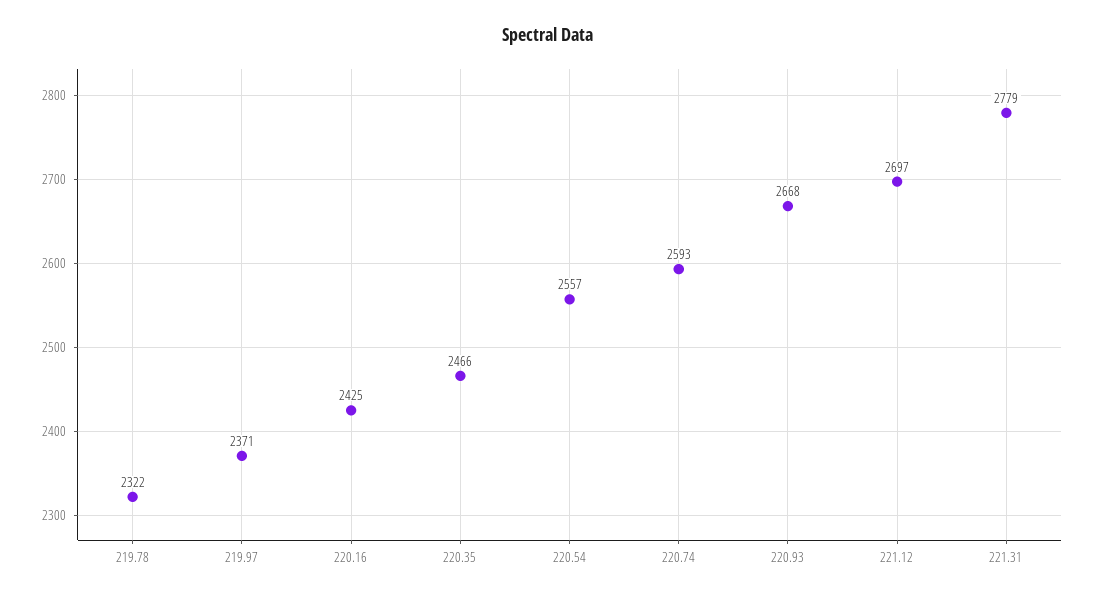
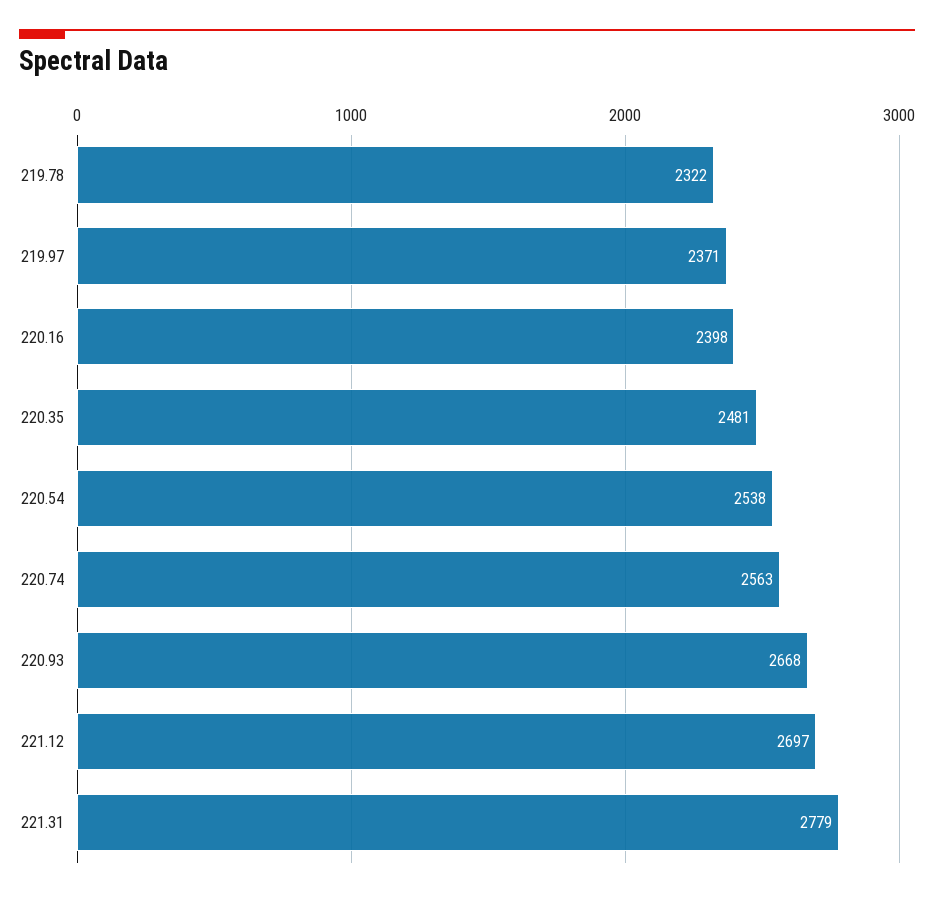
  {
    "219.78": 2322,
    "219.97": 2371,
-   "220.16": 2425,
+   "220.16": 2398,
-   "220.35": 2466,
+   "220.35": 2481,
-   "220.54": 2557,
+   "220.54": 2538,
-   "220.74": 2593,
+   "220.74": 2563,
    "220.93": 2668,
    "221.12": 2697,
    "221.31": 2779
  }

